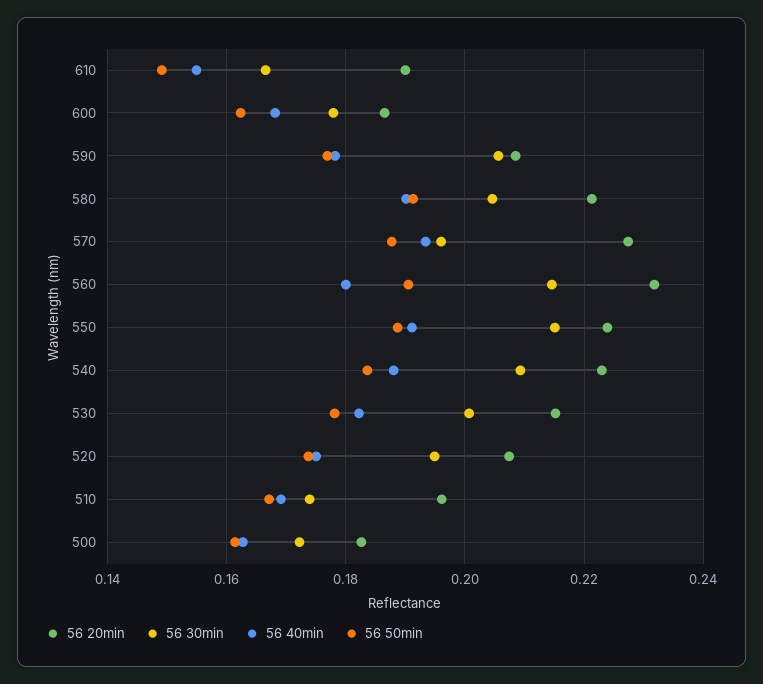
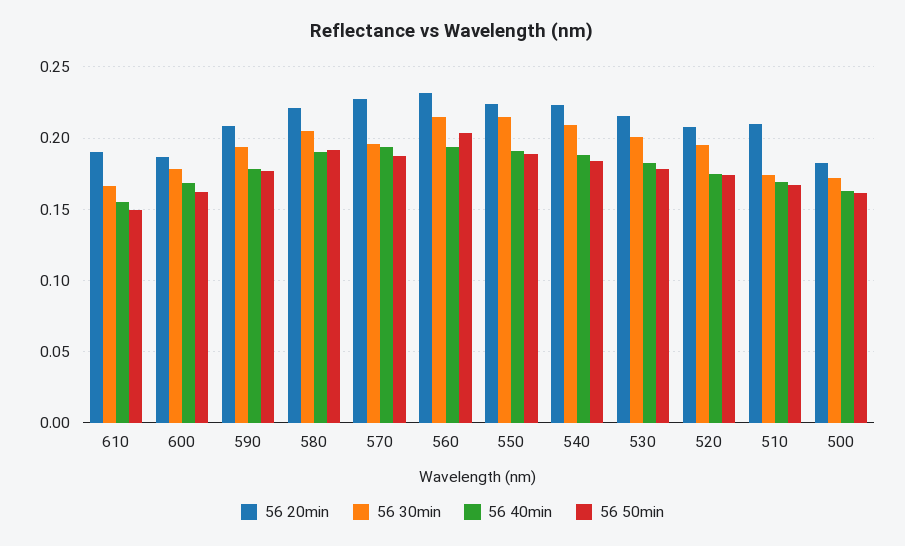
  {
    "56 20min": {
      "610": 0.19,
      "600": 0.186,
      "590": 0.208,
      "580": 0.222,
      "570": 0.228,
      "560": 0.232,
      "550": 0.224,
      "540": 0.224,
      "530": 0.216,
      "520": 0.208,
-     "510": 0.196,
+     "510": 0.21,
      "500": 0.182
    },
    "56 30min": {
      "610": 0.166,
      "600": 0.178,
-     "590": 0.206,
+     "590": 0.195,
      "580": 0.204,
      "570": 0.196,
      "560": 0.214,
      "550": 0.216,
      "540": 0.21,
      "530": 0.2,
      "520": 0.194,
      "510": 0.174,
      "500": 0.172
    },
    "56 40min": {
      "610": 0.154,
      "600": 0.168,
      "590": 0.178,
      "580": 0.19,
      "570": 0.194,
-     "560": 0.18,
+     "560": 0.195,
      "550": 0.192,
      "540": 0.188,
      "530": 0.182,
      "520": 0.176,
      "510": 0.17,
      "500": 0.162
    },
    "56 50min": {
      "610": 0.15,
      "600": 0.162,
      "590": 0.176,
      "580": 0.192,
      "570": 0.188,
-     "560": 0.19,
+     "560": 0.205,
      "550": 0.188,
      "540": 0.184,
      "530": 0.178,
      "520": 0.174,
      "510": 0.168,
      "500": 0.162
    }
  }

